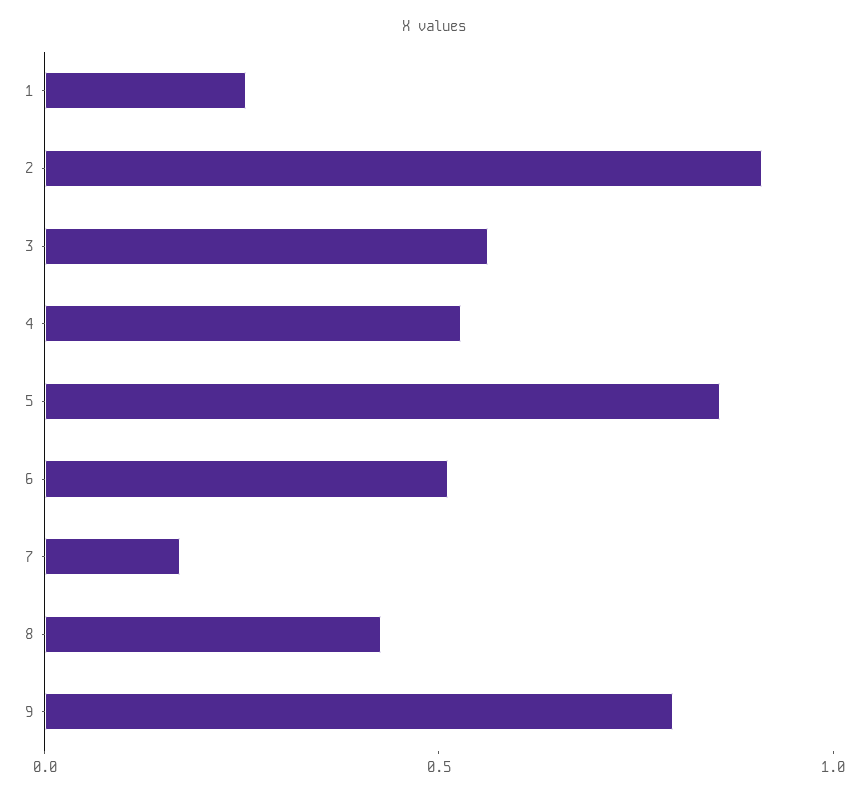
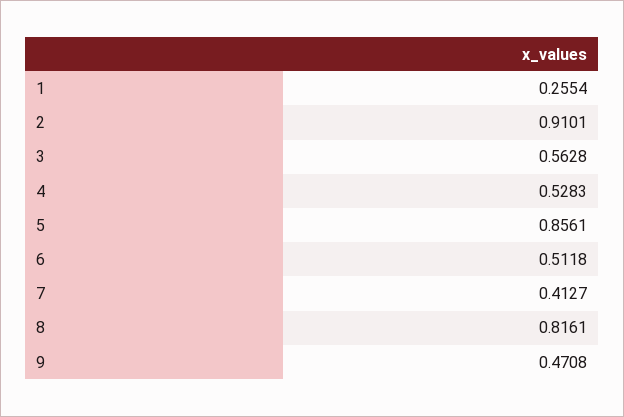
  {
    "1": 0.2554,
    "2": 0.9101,
    "3": 0.5628,
    "4": 0.5283,
    "5": 0.8561,
    "6": 0.5118,
-   "7": 0.2,
+   "7": 0.4127,
-   "8": 0.4,
+   "8": 0.8161,
-   "9": 0.8
+   "9": 0.4708
  }

